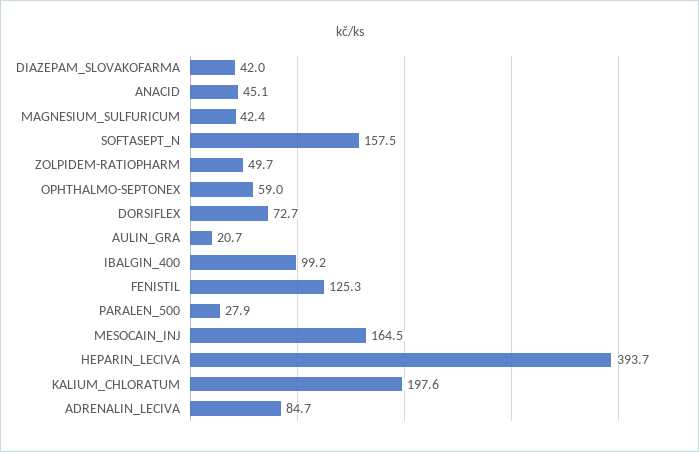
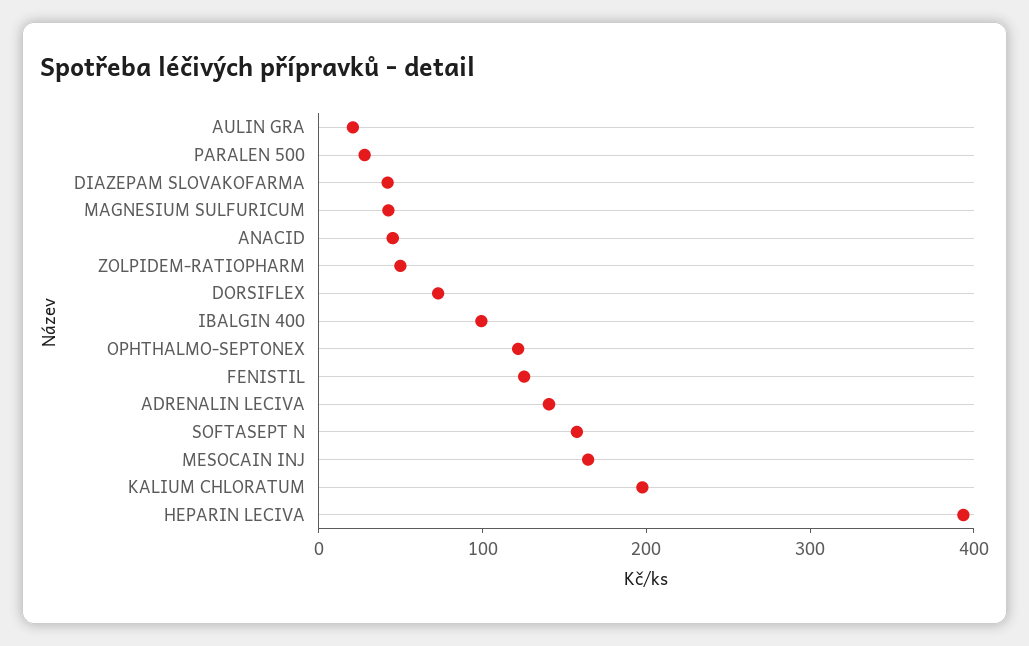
  {
    "DIAZEPAM_SLOVAKOFARMA": 42,
    "ANACID": 45.1,
    "MAGNESIUM_SULFURICUM": 42.4,
    "SOFTASEPT_N": 157.5,
    "ZOLPIDEM-RATIOPHARM": 49.7,
-   "OPHTHALMO-SEPTONEX": 59,
+   "OPHTHALMO-SEPTONEX": 120,
    "DORSIFLEX": 72.7,
    "AULIN_GRA": 20.7,
    "IBALGIN_400": 99.2,
    "FENISTIL": 125.3,
    "PARALEN_500": 27.9,
    "MESOCAIN_INJ": 164.5,
    "HEPARIN_LECIVA": 393.7,
    "KALIUM_CHLORATUM": 197.6,
-   "ADRENALIN_LECIVA": 84.7
+   "ADRENALIN_LECIVA": 140
  }

